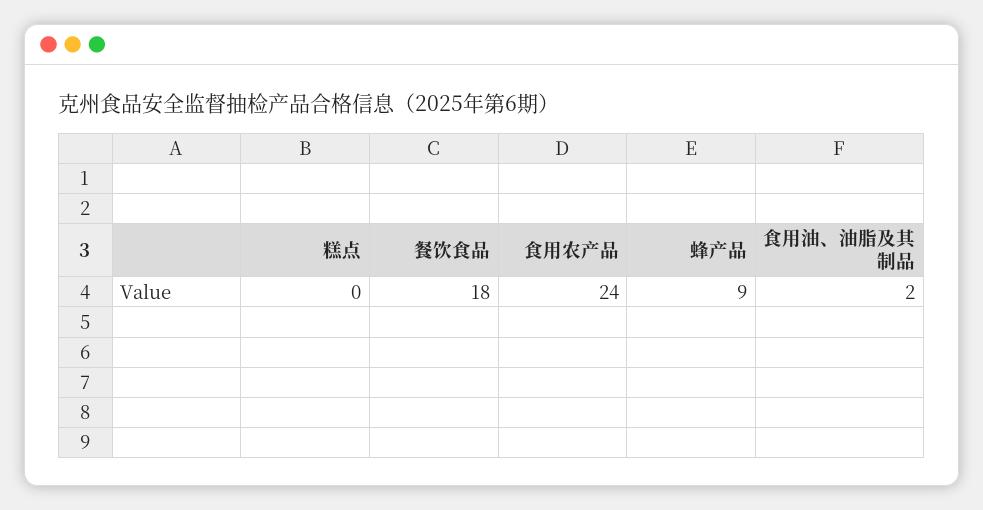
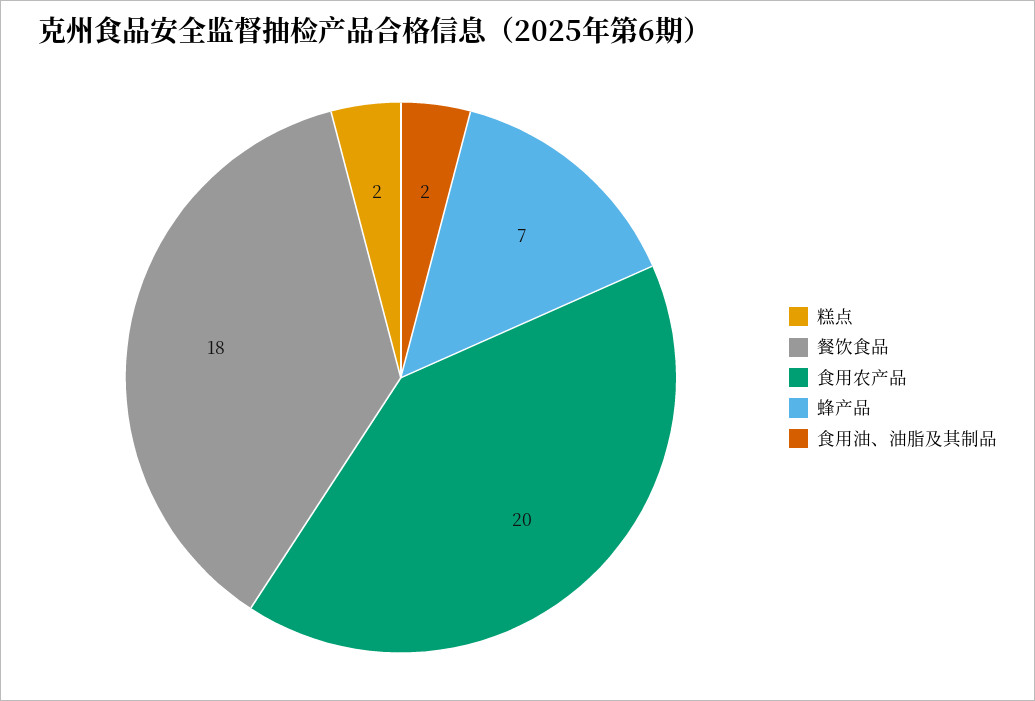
  {
-   "糕点": 0,
+   "糕点": 2,
    "餐饮食品": 18,
-   "食用农产品": 24,
+   "食用农产品": 20,
-   "蜂产品": 9,
+   "蜂产品": 7,
    "食用油、油脂及其制品": 2
  }

